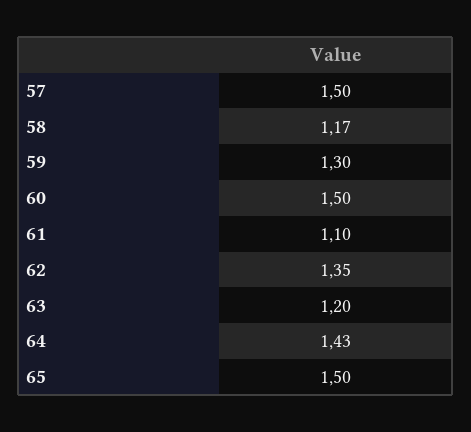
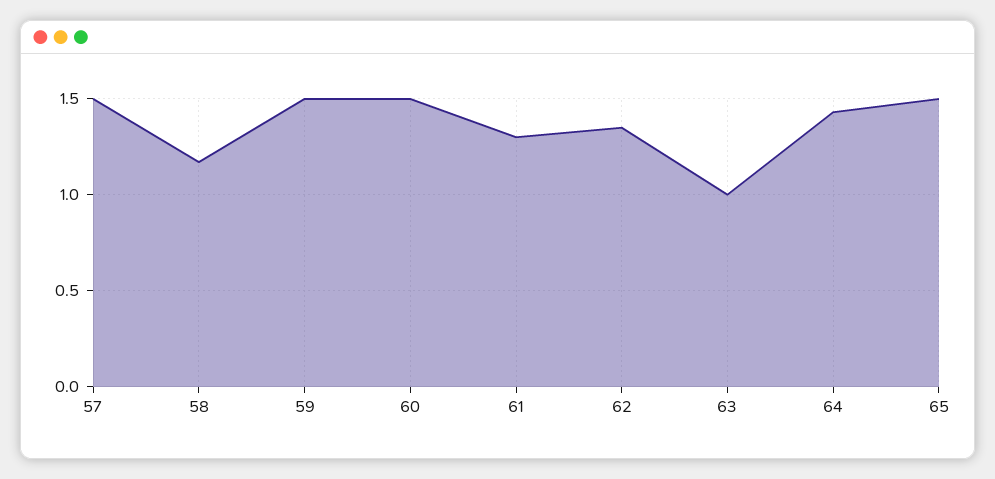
  {
    "57": 1.5,
    "58": 1.17,
-   "59": 1.3,
+   "59": 1.5,
    "60": 1.5,
-   "61": 1.1,
+   "61": 1.3,
    "62": 1.35,
-   "63": 1.2,
+   "63": 1,
    "64": 1.43,
    "65": 1.5
  }

